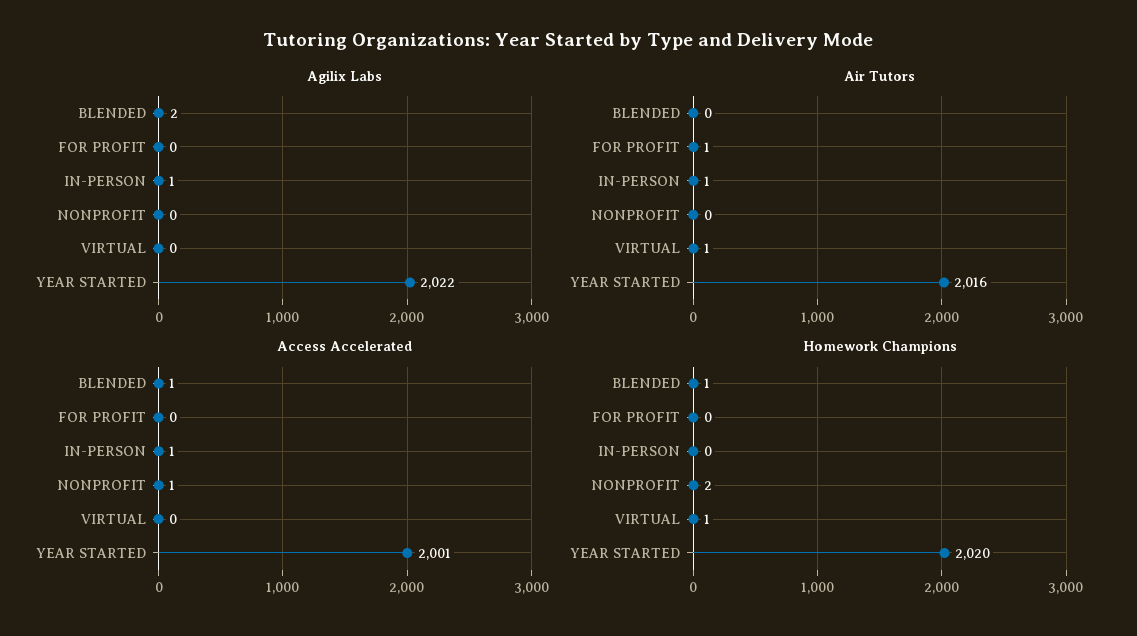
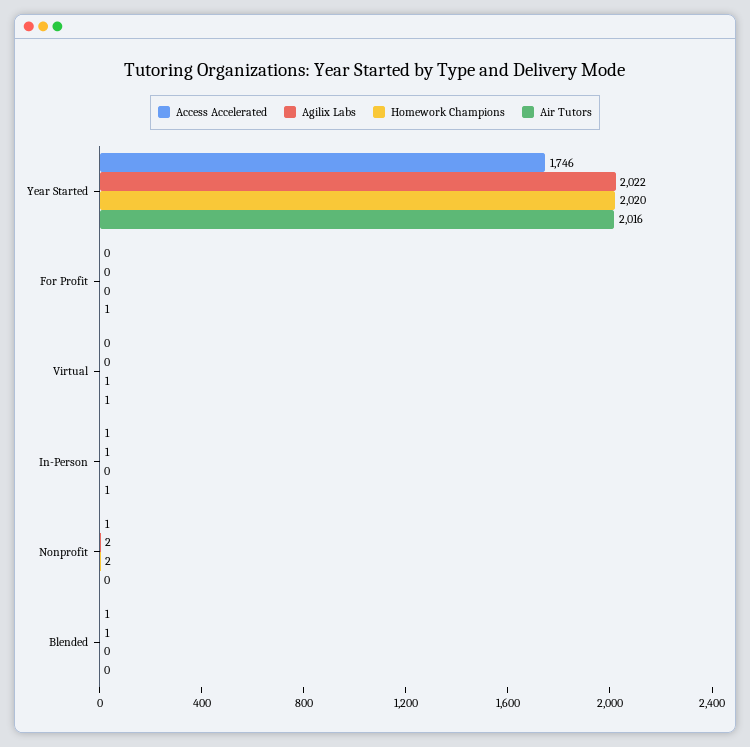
  {
    "Agilix Labs": {
-     "BLENDED": 2,
+     "BLENDED": 1,
      "FOR PROFIT": 0,
      "IN-PERSON": 1,
-     "NONPROFIT": 0,
+     "NONPROFIT": 2,
      "VIRTUAL": 0,
      "YEAR STARTED": 2022
    },
    "Air Tutors": {
      "BLENDED": 0,
      "FOR PROFIT": 1,
      "IN-PERSON": 1,
      "NONPROFIT": 0,
      "VIRTUAL": 1,
      "YEAR STARTED": 2016
    },
    "Access Accelerated": {
      "BLENDED": 1,
      "FOR PROFIT": 0,
      "IN-PERSON": 1,
      "NONPROFIT": 1,
      "VIRTUAL": 0,
-     "YEAR STARTED": 2001
+     "YEAR STARTED": 1746
    },
    "Homework Champions": {
-     "BLENDED": 1,
+     "BLENDED": 0,
      "FOR PROFIT": 0,
      "IN-PERSON": 0,
      "NONPROFIT": 2,
      "VIRTUAL": 1,
      "YEAR STARTED": 2020
    }
  }

